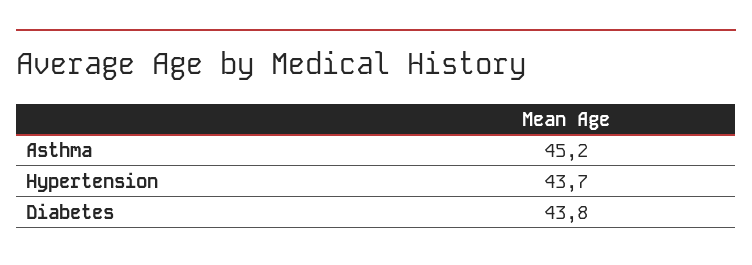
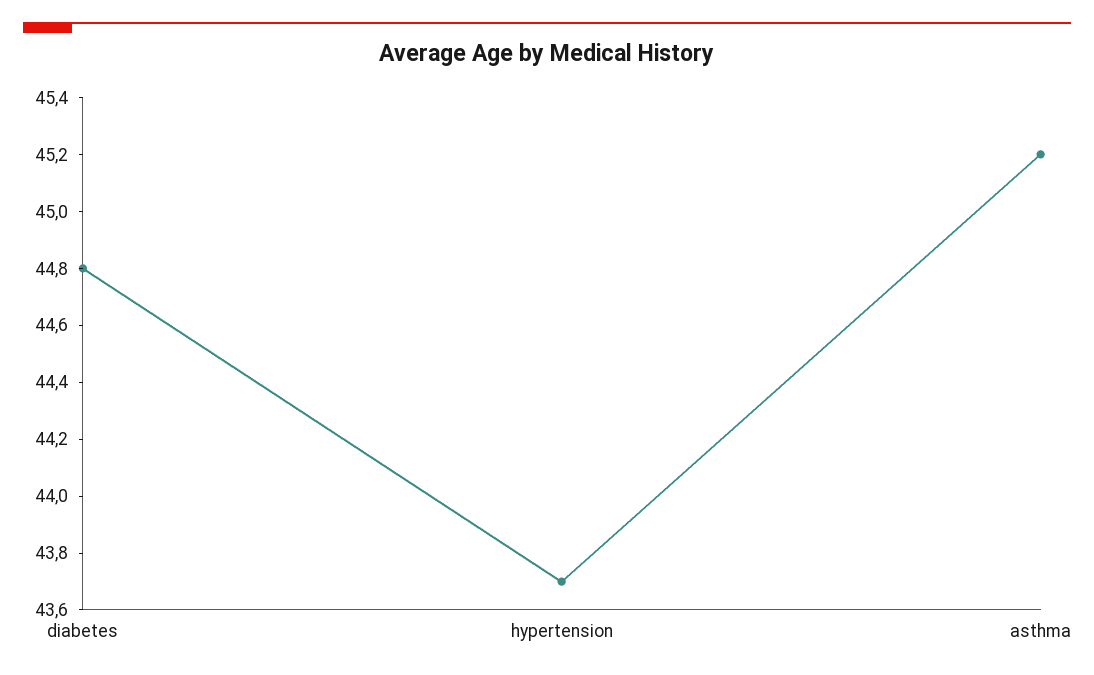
  {
    "Asthma": 45.2,
    "Hypertension": 43.7,
-   "Diabetes": 43.8
+   "Diabetes": 44.8
  }

